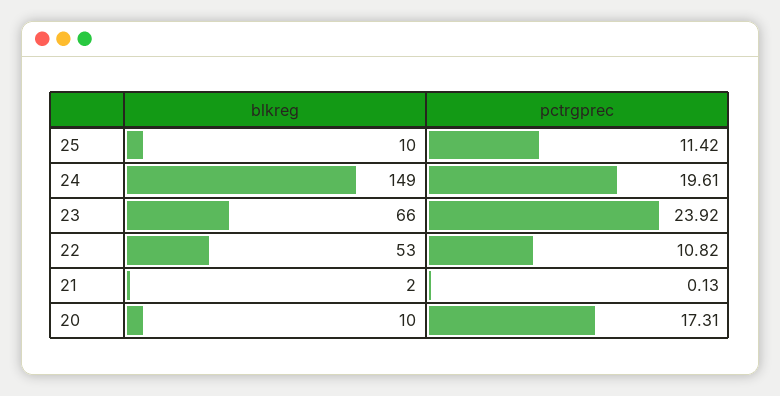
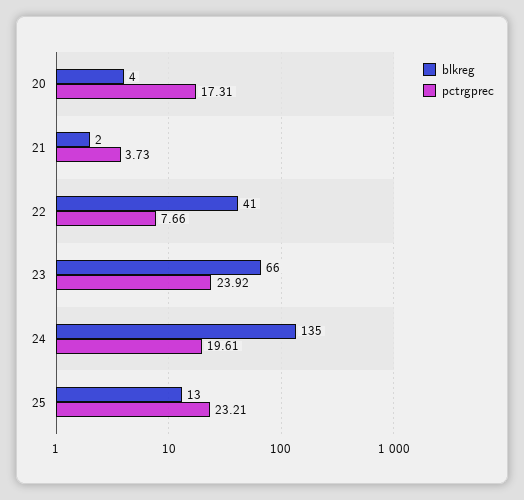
  {
    "blkreg": {
-     "25": 10,
+     "25": 13,
-     "24": 149,
+     "24": 135,
      "23": 66,
-     "22": 53,
+     "22": 41,
      "21": 2,
-     "20": 10
+     "20": 4
    },
    "pctrgprec": {
-     "25": 11.42,
+     "25": 23.21,
      "24": 19.61,
      "23": 23.92,
-     "22": 10.82,
+     "22": 7.66,
-     "21": 0.13,
+     "21": 3.73,
      "20": 17.31
    }
  }

